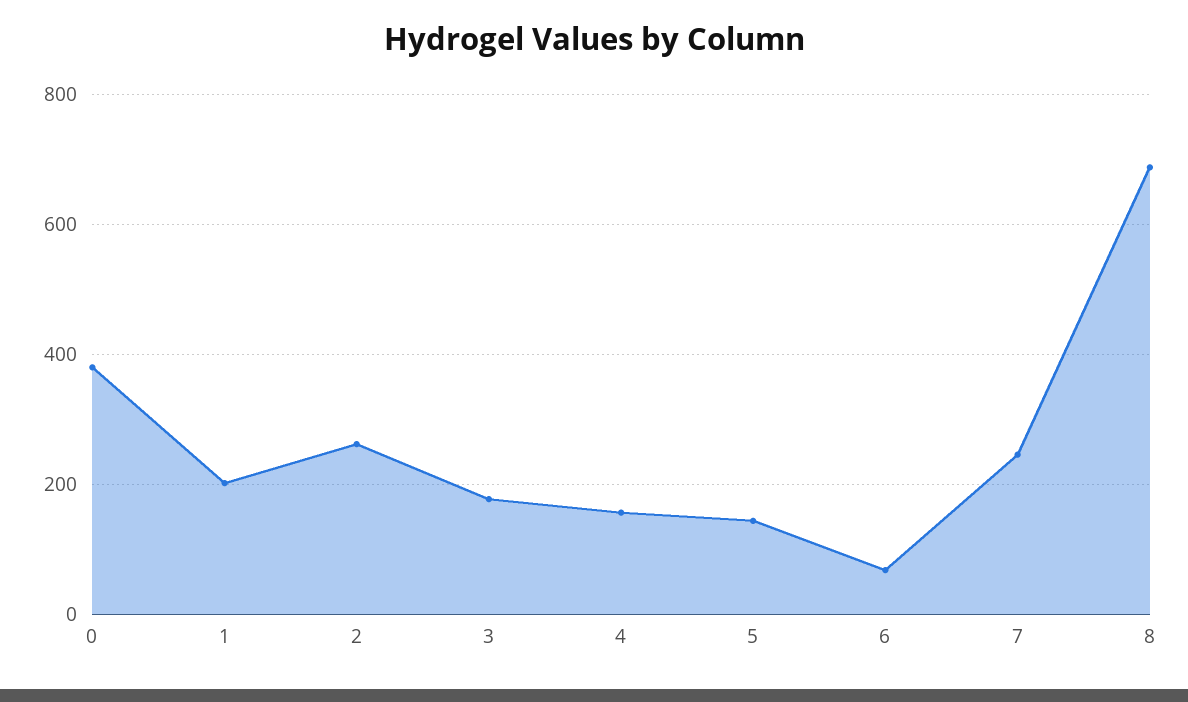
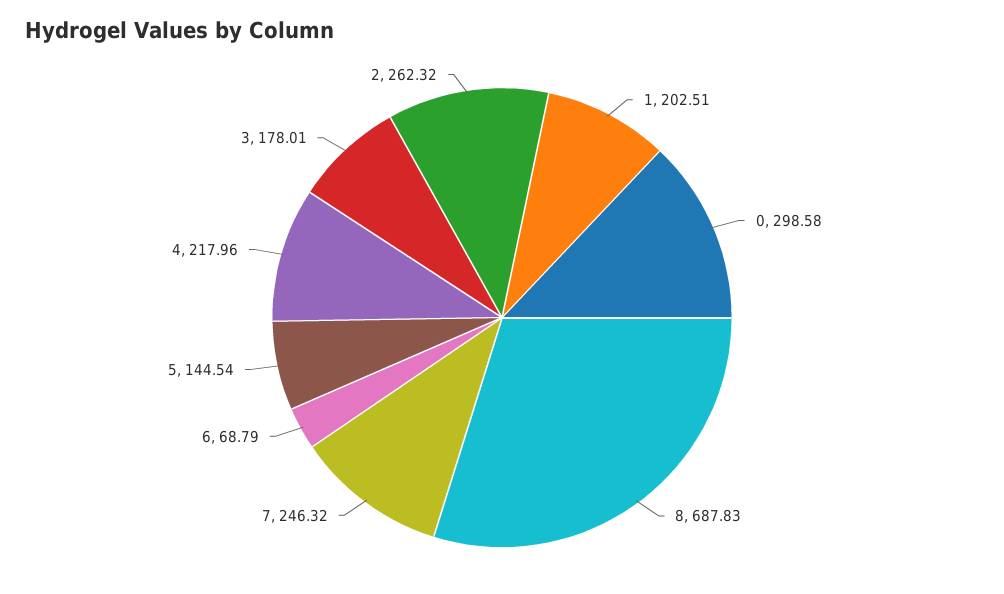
  {
-   "0": 380,
+   "0": 298.58,
    "1": 202.51,
    "2": 262.32,
    "3": 178.01,
-   "4": 160,
+   "4": 217.96,
    "5": 144.54,
    "6": 68.79,
    "7": 246.32,
    "8": 687.83
  }

